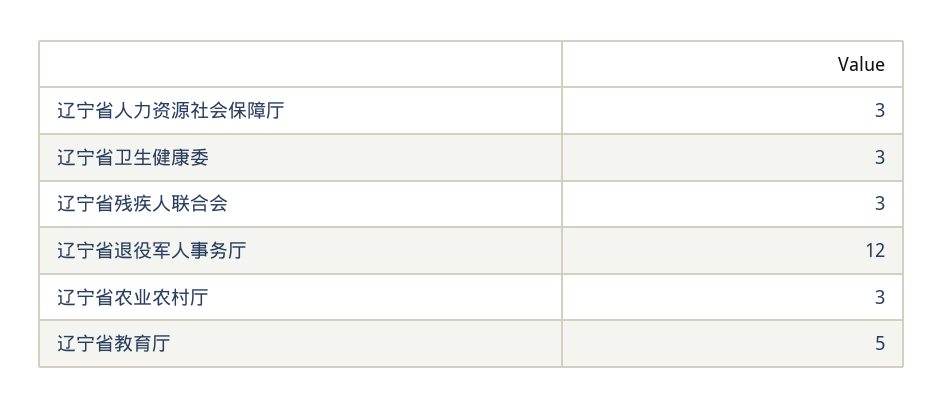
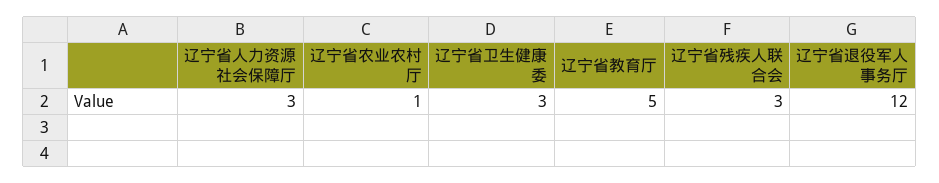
  {
    "辽宁省人力资源社会保障厅": 3,
    "辽宁省卫生健康委": 3,
    "辽宁省残疾人联合会": 3,
    "辽宁省退役军人事务厅": 12,
-   "辽宁省农业农村厅": 3,
+   "辽宁省农业农村厅": 1,
    "辽宁省教育厅": 5
  }

